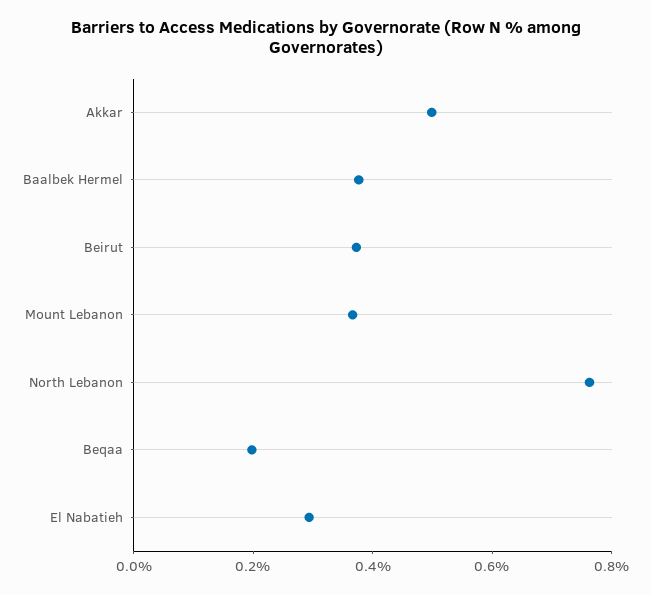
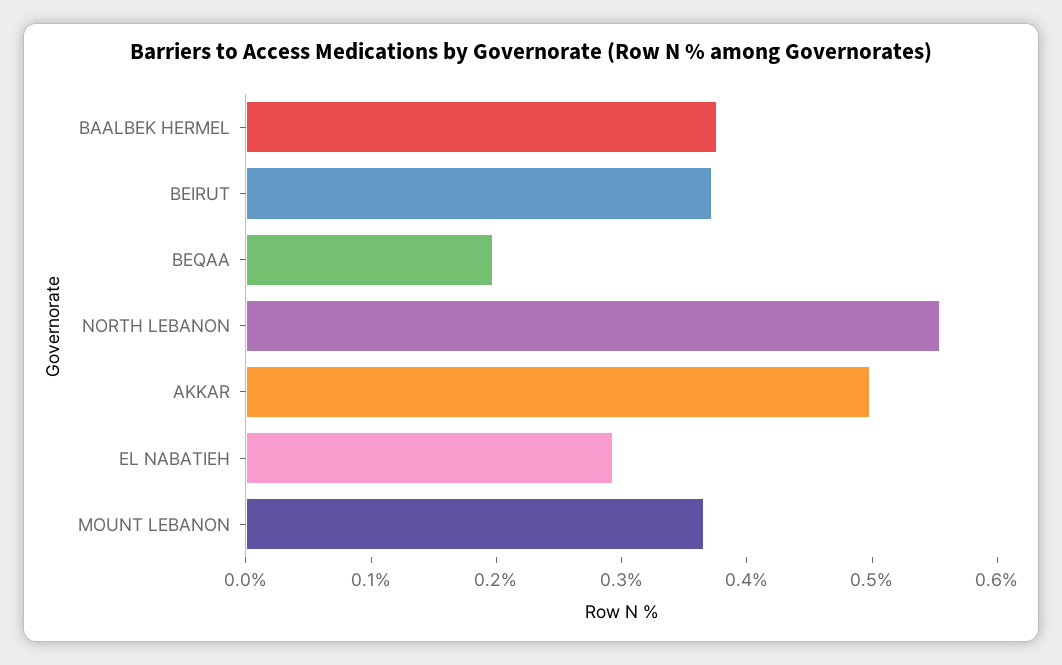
  {
    "Akkar": 0.5,
    "Baalbek Hermel": 0.38,
    "Beirut": 0.38,
    "Mount Lebanon": 0.36,
-   "North Lebanon": 0.75,
+   "North Lebanon": 0.56,
    "Beqaa": 0.2,
    "El Nabatieh": 0.3
  }

